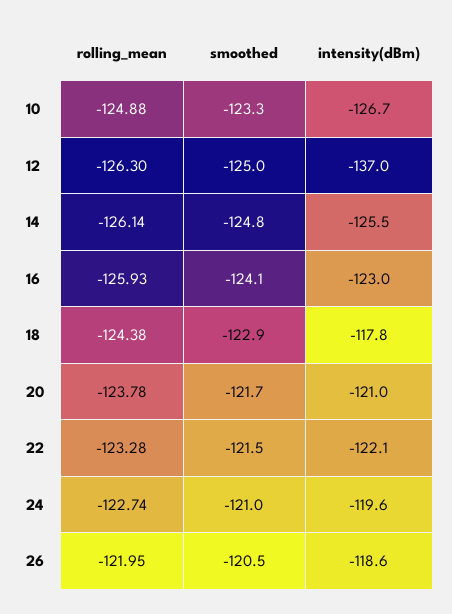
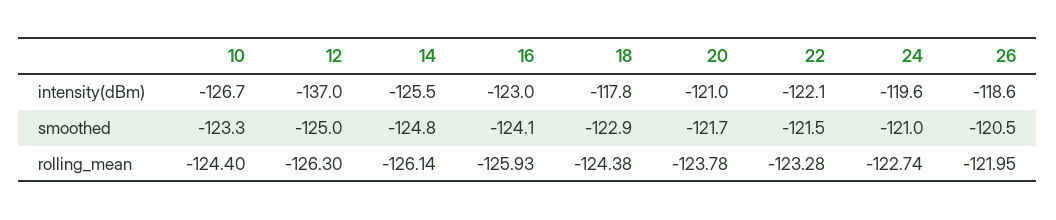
  {
    "rolling_mean": {
-     "10": -124.88,
+     "10": -124.4,
      "12": -126.3,
      "14": -126.14,
      "16": -125.93,
      "18": -124.38,
      "20": -123.78,
      "22": -123.28,
      "24": -122.74,
      "26": -121.95
    },
    "smoothed": {
      "10": -123.3,
      "12": -125,
      "14": -124.8,
      "16": -124.1,
      "18": -122.9,
      "20": -121.7,
      "22": -121.5,
      "24": -121,
      "26": -120.5
    },
    "intensity(dBm)": {
      "10": -126.7,
      "12": -137,
      "14": -125.5,
      "16": -123,
      "18": -117.8,
      "20": -121,
      "22": -122.1,
      "24": -119.6,
      "26": -118.6
    }
  }

